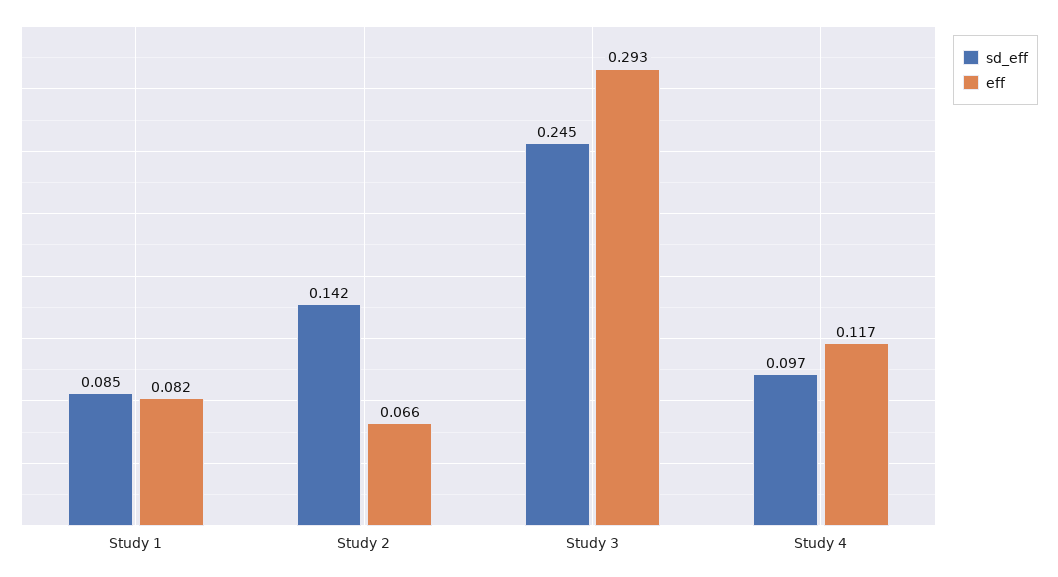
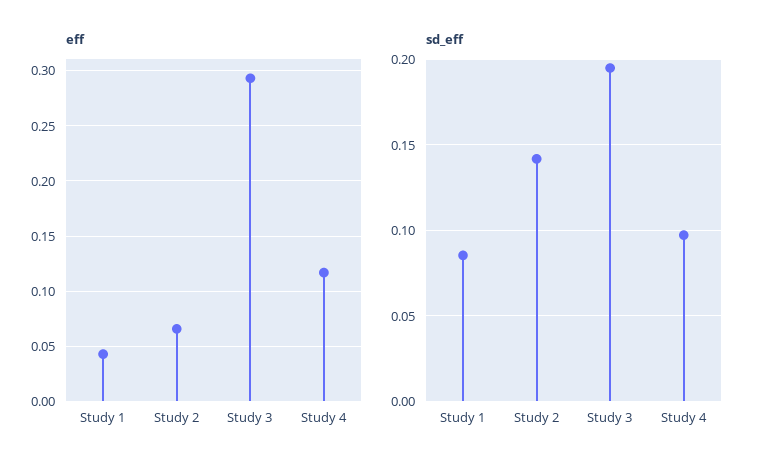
  {
    "sd_eff": {
      "Study 1": 0.085,
      "Study 2": 0.142,
-     "Study 3": 0.245,
+     "Study 3": 0.195,
      "Study 4": 0.097
    },
    "eff": {
-     "Study 1": 0.082,
+     "Study 1": 0.04,
      "Study 2": 0.066,
      "Study 3": 0.293,
      "Study 4": 0.117
    }
  }

